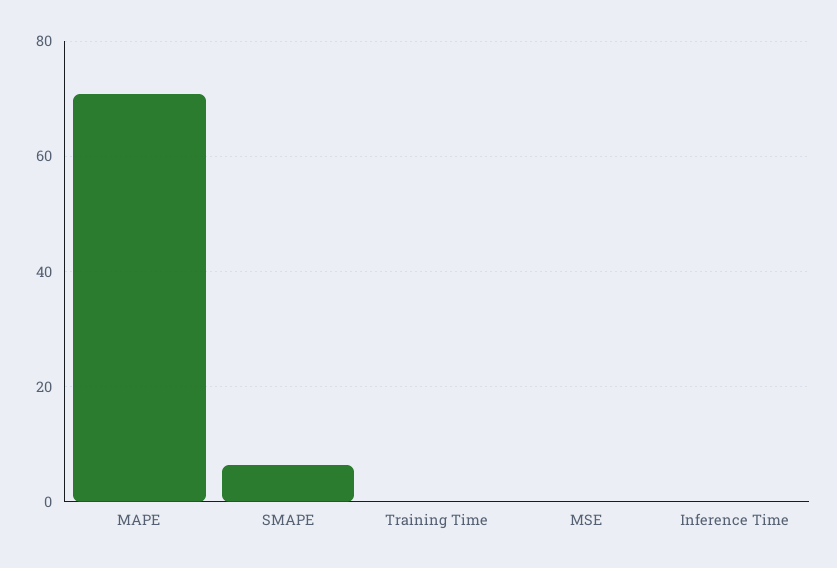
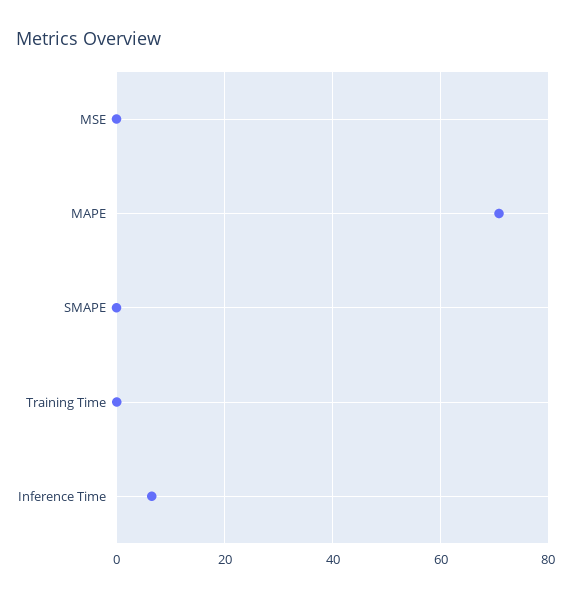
  {
    "MAPE": 70,
-   "SMAPE": 6,
+   "SMAPE": 0,
    "Training Time": 0,
    "MSE": 0,
-   "Inference Time": 0
+   "Inference Time": 6
  }

